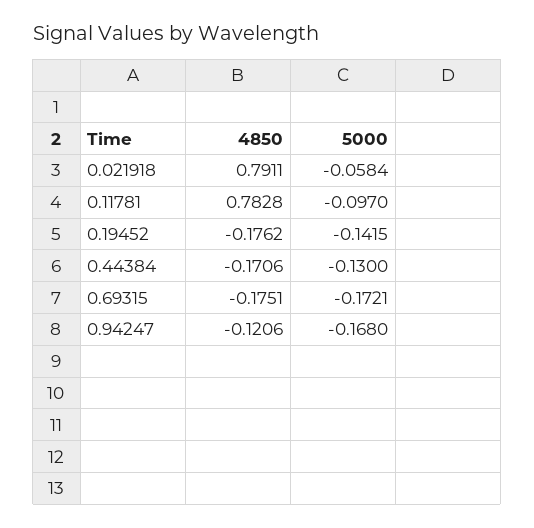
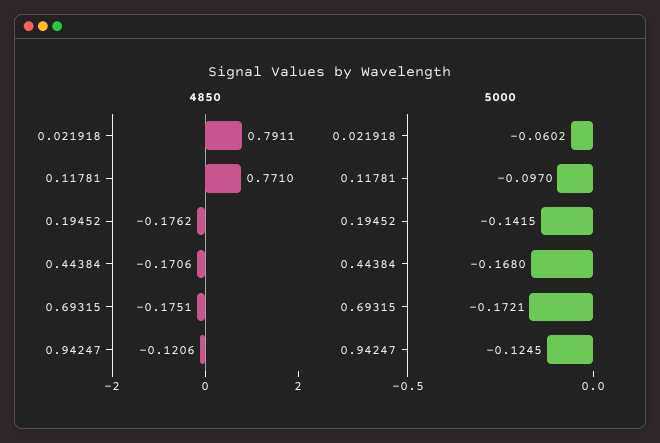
  {
    "4850": {
      "0.021918": 0.7911,
-     "0.11781": 0.7828,
+     "0.11781": 0.771,
      "0.19452": -0.1762,
      "0.44384": -0.1706,
      "0.69315": -0.1751,
      "0.94247": -0.1206
    },
    "5000": {
-     "0.021918": -0.0584,
+     "0.021918": -0.0602,
      "0.11781": -0.097,
      "0.19452": -0.1415,
-     "0.44384": -0.13,
+     "0.44384": -0.168,
      "0.69315": -0.1721,
-     "0.94247": -0.168
+     "0.94247": -0.1245
    }
  }

